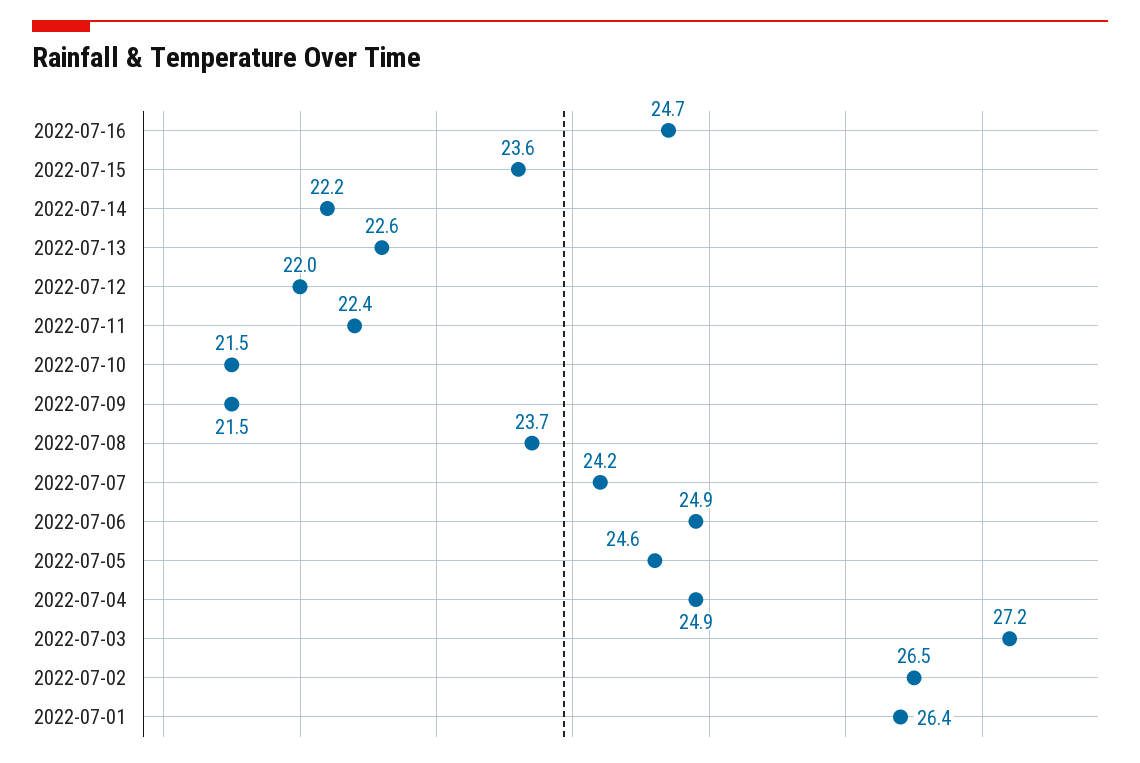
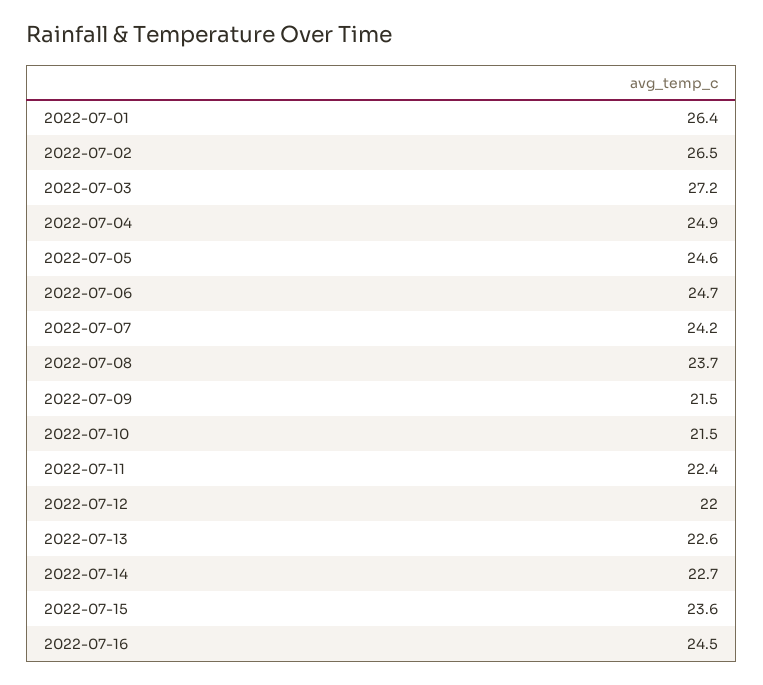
  {
-   "2022-07-16": 24.7,
+   "2022-07-16": 24.5,
    "2022-07-15": 23.6,
-   "2022-07-14": 22.2,
+   "2022-07-14": 22.7,
    "2022-07-13": 22.6,
    "2022-07-12": 22,
    "2022-07-11": 22.4,
    "2022-07-10": 21.5,
    "2022-07-09": 21.5,
    "2022-07-08": 23.7,
    "2022-07-07": 24.2,
-   "2022-07-06": 24.9,
+   "2022-07-06": 24.7,
    "2022-07-05": 24.6,
    "2022-07-04": 24.9,
    "2022-07-03": 27.2,
    "2022-07-02": 26.5,
    "2022-07-01": 26.4
  }

